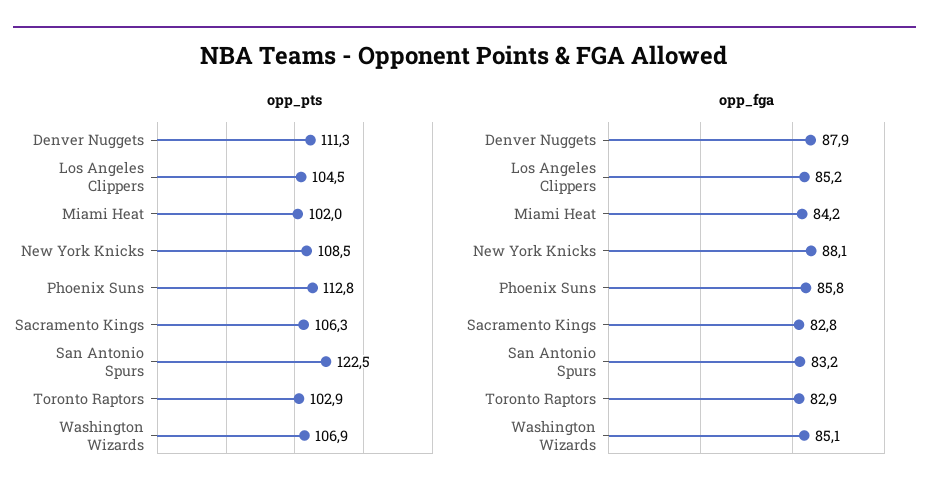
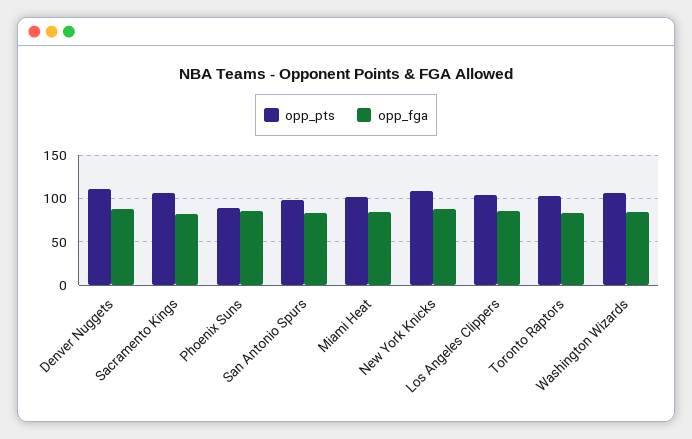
  {
    "opp_pts": {
      "Denver Nuggets": 111.3,
      "Los Angeles Clippers": 104.5,
      "Miami Heat": 102,
      "New York Knicks": 108.5,
-     "Phoenix Suns": 112.8,
+     "Phoenix Suns": 90,
      "Sacramento Kings": 106.3,
-     "San Antonio Spurs": 122.5,
+     "San Antonio Spurs": 100,
      "Toronto Raptors": 102.9,
      "Washington Wizards": 106.9
    },
    "opp_fga": {
      "Denver Nuggets": 87.9,
      "Los Angeles Clippers": 85.2,
      "Miami Heat": 84.2,
      "New York Knicks": 88.1,
      "Phoenix Suns": 85.8,
      "Sacramento Kings": 82.8,
      "San Antonio Spurs": 83.2,
      "Toronto Raptors": 82.9,
      "Washington Wizards": 85.1
    }
  }

